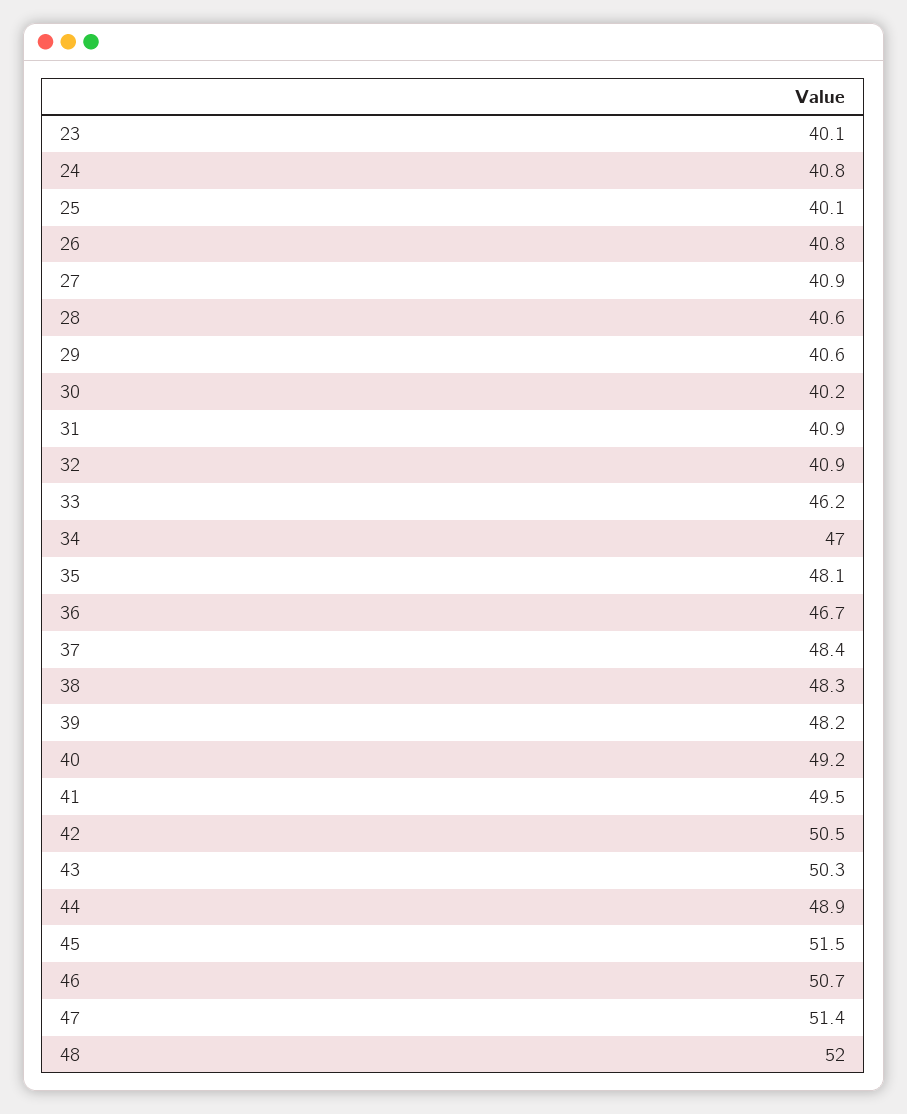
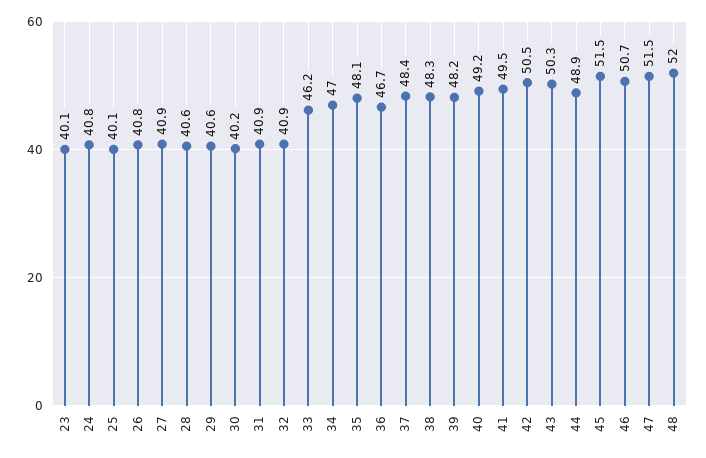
  {
    "23": 40.1,
    "24": 40.8,
    "25": 40.1,
    "26": 40.8,
    "27": 40.9,
    "28": 40.6,
    "29": 40.6,
    "30": 40.2,
    "31": 40.9,
    "32": 40.9,
    "33": 46.2,
    "34": 47,
    "35": 48.1,
    "36": 46.7,
    "37": 48.4,
    "38": 48.3,
    "39": 48.2,
    "40": 49.2,
    "41": 49.5,
    "42": 50.5,
    "43": 50.3,
    "44": 48.9,
    "45": 51.5,
    "46": 50.7,
-   "47": 51.4,
+   "47": 51.5,
    "48": 52
  }

